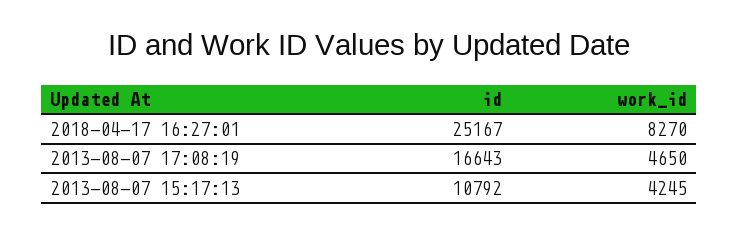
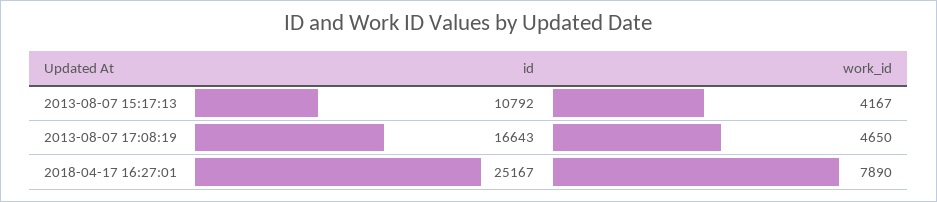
  {
    "id": {
      "2018-04-17 16:27:01": 25167,
      "2013-08-07 17:08:19": 16643,
      "2013-08-07 15:17:13": 10792
    },
    "work_id": {
-     "2018-04-17 16:27:01": 8270,
+     "2018-04-17 16:27:01": 7890,
      "2013-08-07 17:08:19": 4650,
-     "2013-08-07 15:17:13": 4245
+     "2013-08-07 15:17:13": 4167
    }
  }

